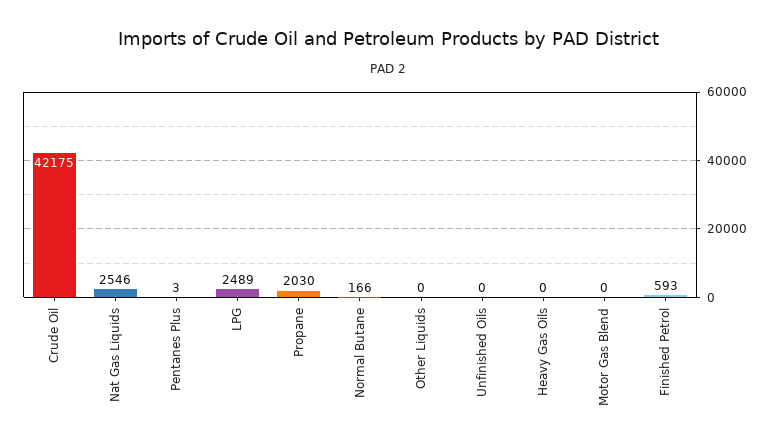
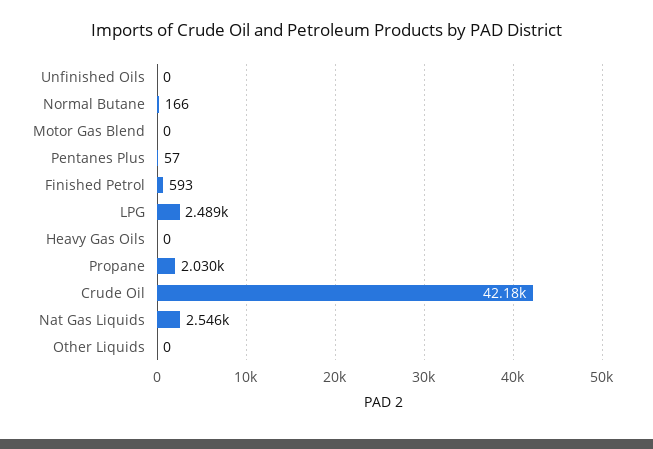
  {
    "Crude Oil": 42175,
    "Nat Gas Liquids": 2546,
-   "Pentanes Plus": 3,
+   "Pentanes Plus": 57,
    "LPG": 2489,
    "Propane": 2030,
    "Normal Butane": 166,
    "Other Liquids": 0,
    "Unfinished Oils": 0,
    "Heavy Gas Oils": 0,
    "Motor Gas Blend": 0,
    "Finished Petrol": 593
  }

